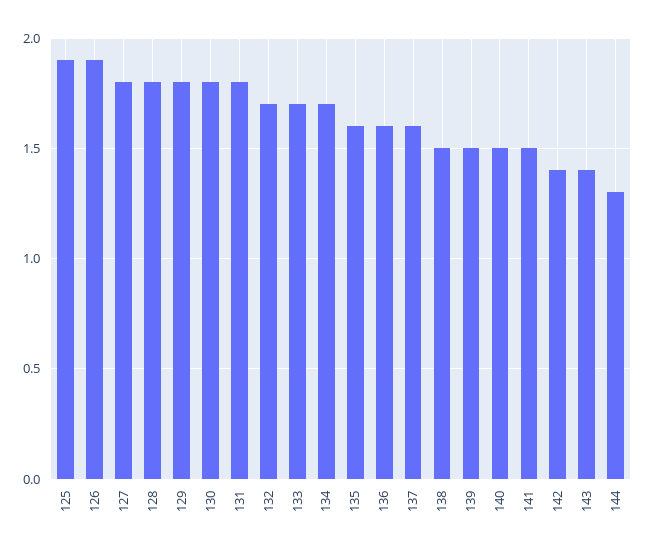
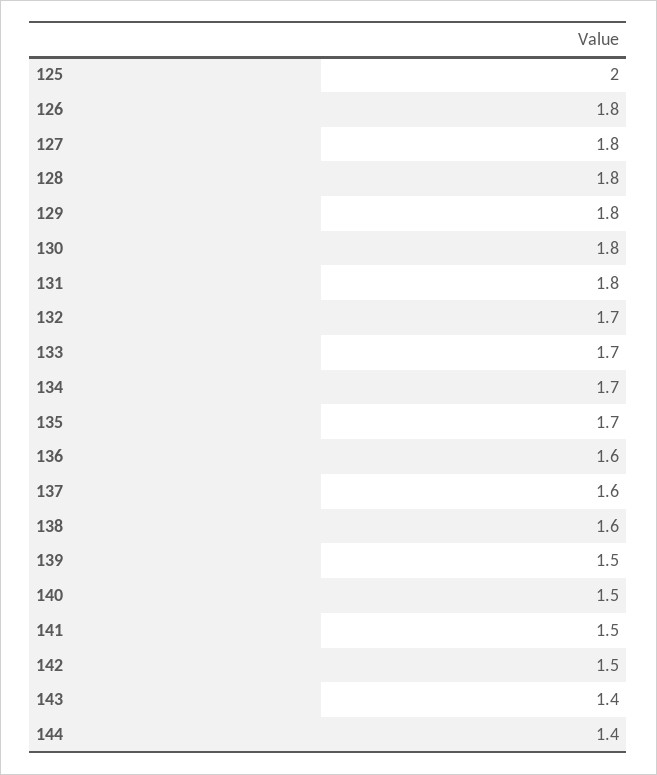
  {
-   "125": 1.9,
+   "125": 2,
-   "126": 1.9,
+   "126": 1.8,
    "127": 1.8,
    "128": 1.8,
    "129": 1.8,
    "130": 1.8,
    "131": 1.8,
    "132": 1.7,
    "133": 1.7,
    "134": 1.7,
-   "135": 1.6,
+   "135": 1.7,
    "136": 1.6,
    "137": 1.6,
-   "138": 1.5,
+   "138": 1.6,
    "139": 1.5,
    "140": 1.5,
    "141": 1.5,
-   "142": 1.4,
+   "142": 1.5,
    "143": 1.4,
-   "144": 1.3
+   "144": 1.4
  }

